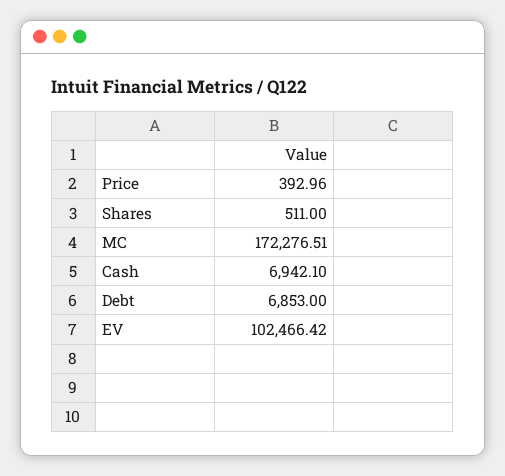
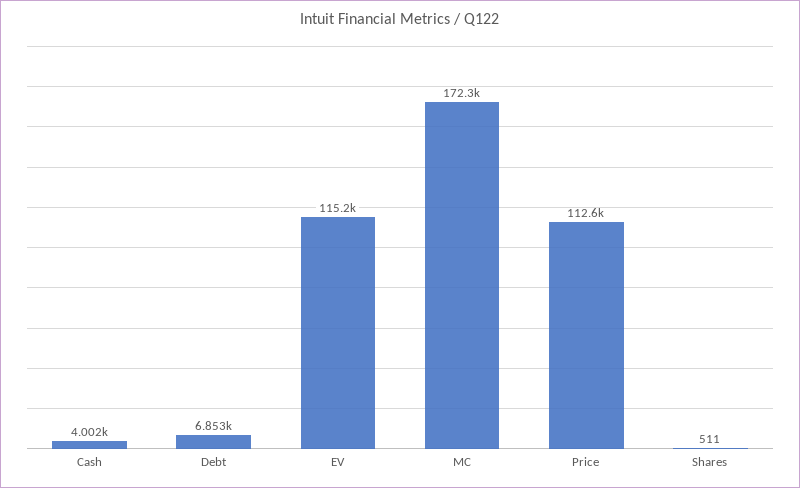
  {
-   "Price": 392.96,
+   "Price": 112600,
    "Shares": 511,
    "MC": 172276.51,
-   "Cash": 6942.1,
+   "Cash": 4002,
    "Debt": 6853,
-   "EV": 102466.42
+   "EV": 115200
  }

